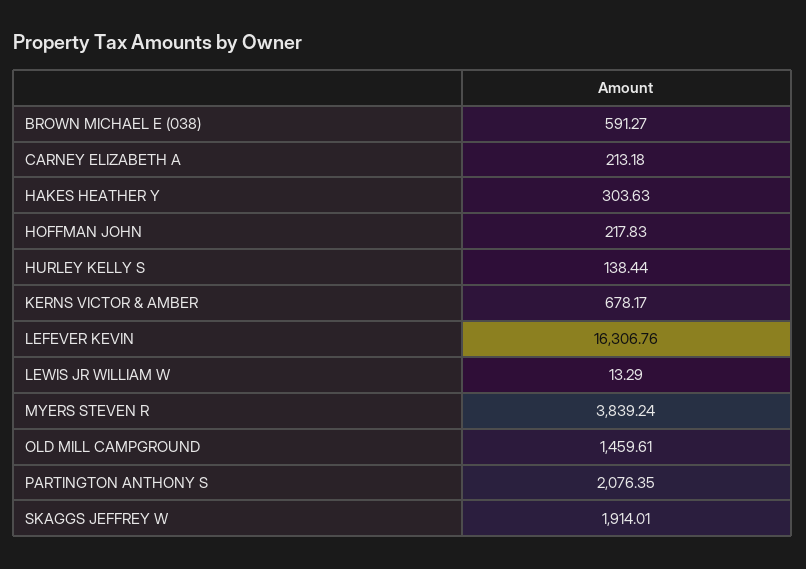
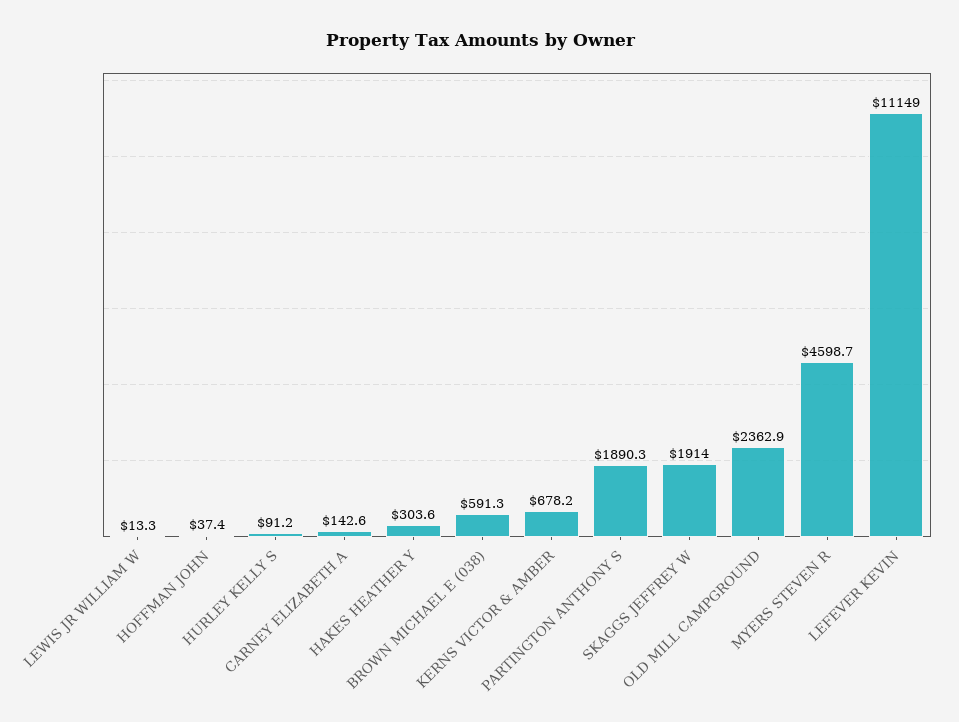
  {
    "BROWN MICHAEL E (038)": 591.27,
-   "CARNEY ELIZABETH A": 213.18,
+   "CARNEY ELIZABETH A": 142.6,
    "HAKES HEATHER Y": 303.63,
-   "HOFFMAN JOHN": 217.83,
+   "HOFFMAN JOHN": 37.4,
-   "HURLEY KELLY S": 138.44,
+   "HURLEY KELLY S": 91.2,
    "KERNS VICTOR & AMBER": 678.17,
-   "LEFEVER KEVIN": 16306.76,
+   "LEFEVER KEVIN": 11149,
    "LEWIS JR WILLIAM W": 13.29,
-   "MYERS STEVEN R": 3839.24,
+   "MYERS STEVEN R": 4598.7,
-   "OLD MILL CAMPGROUND": 1459.61,
+   "OLD MILL CAMPGROUND": 2362.9,
-   "PARTINGTON ANTHONY S": 2076.35,
+   "PARTINGTON ANTHONY S": 1890.3,
    "SKAGGS JEFFREY W": 1914.01
  }

